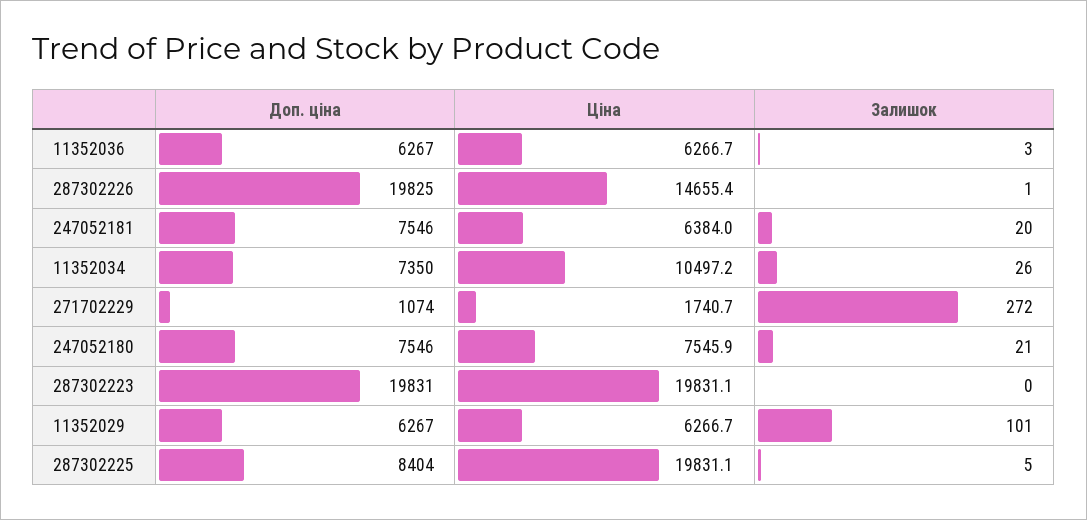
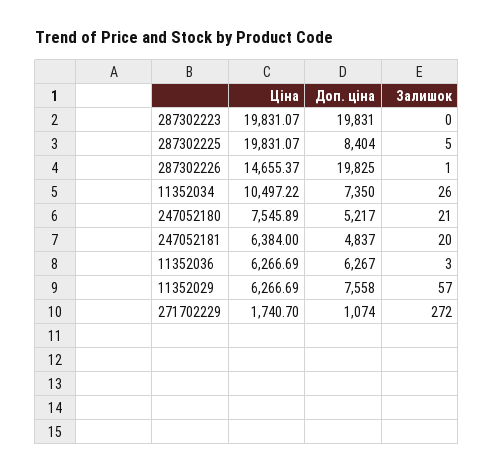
  {
    "Доп. ціна": {
      "11352036": 6267,
      "287302226": 19825,
-     "247052181": 7546,
+     "247052181": 4837,
      "11352034": 7350,
      "271702229": 1074,
-     "247052180": 7546,
+     "247052180": 5217,
      "287302223": 19831,
-     "11352029": 6267,
+     "11352029": 7558,
      "287302225": 8404
    },
    "Ціна": {
      "11352036": 6266.69,
      "287302226": 14655.37,
      "247052181": 6384,
      "11352034": 10497.22,
      "271702229": 1740.7,
      "247052180": 7545.89,
      "287302223": 19831.07,
      "11352029": 6266.69,
      "287302225": 19831.07
    },
    "Залишок": {
      "11352036": 3,
      "287302226": 1,
      "247052181": 20,
      "11352034": 26,
      "271702229": 272,
      "247052180": 21,
      "287302223": 0,
-     "11352029": 101,
+     "11352029": 57,
      "287302225": 5
    }
  }

